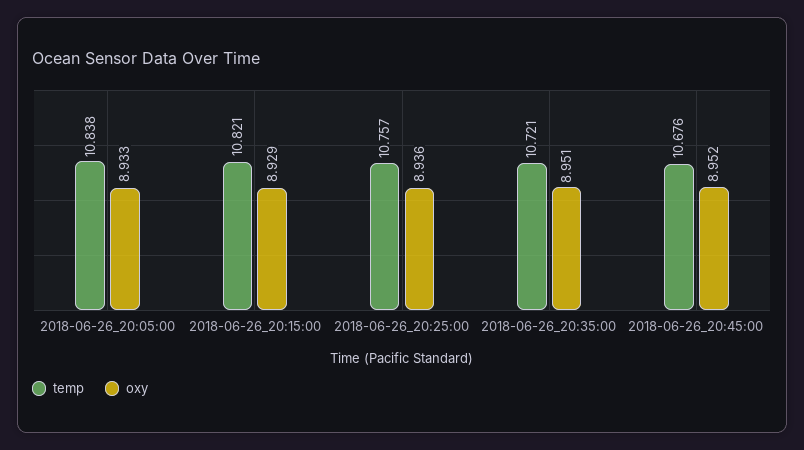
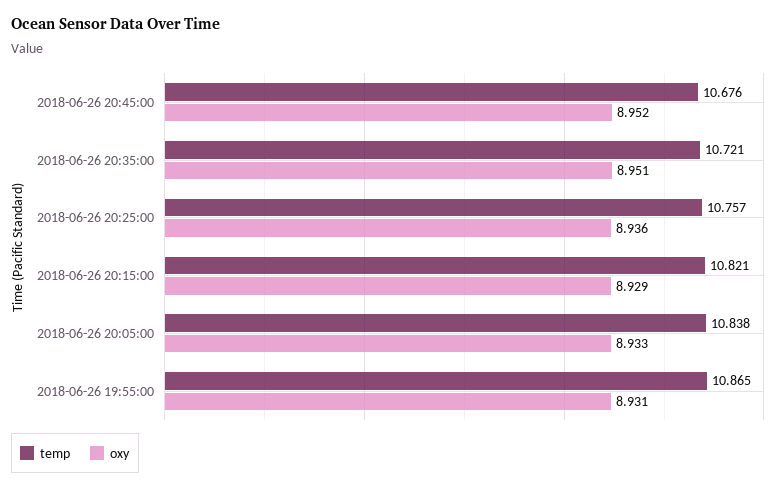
  {
    "temp": {
      "2018-06-26_20:05:00": 10.838,
      "2018-06-26_20:15:00": 10.821,
      "2018-06-26_20:25:00": 10.757,
      "2018-06-26_20:35:00": 10.721,
-     "2018-06-26_20:45:00": 10.676
+     "2018-06-26_20:45:00": 10.676,
+     "2018-06-26 19:55:00": 10.865
    },
    "oxy": {
      "2018-06-26_20:05:00": 8.933,
      "2018-06-26_20:15:00": 8.929,
      "2018-06-26_20:25:00": 8.936,
      "2018-06-26_20:35:00": 8.951,
-     "2018-06-26_20:45:00": 8.952
+     "2018-06-26_20:45:00": 8.952,
+     "2018-06-26 19:55:00": 8.931
    }
  }

